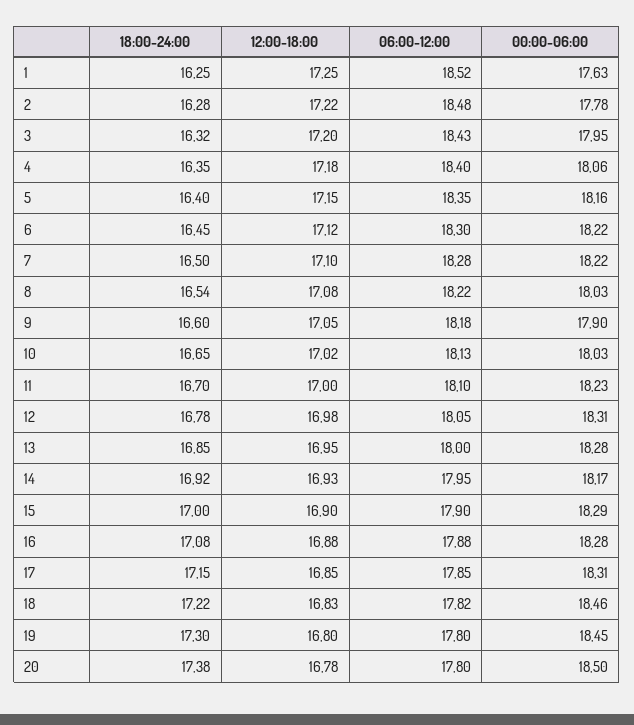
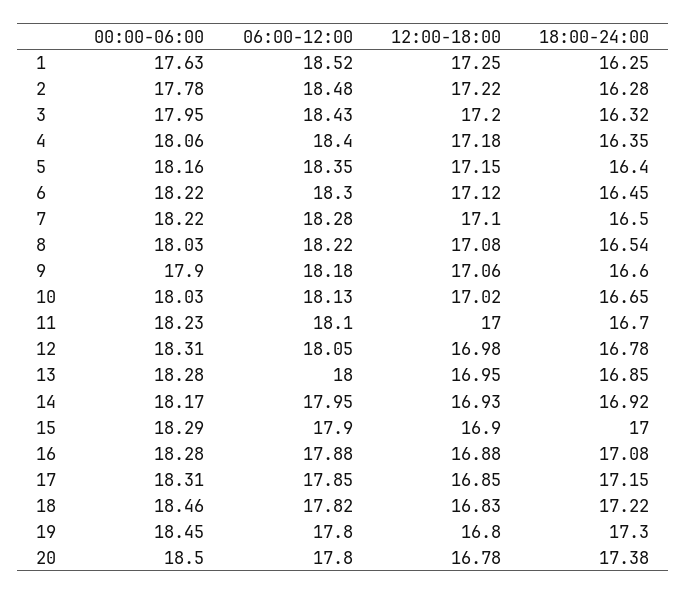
  {
    "18:00-24:00": {
      "1": 16.25,
      "2": 16.28,
      "3": 16.32,
      "4": 16.35,
      "5": 16.4,
      "6": 16.45,
      "7": 16.5,
      "8": 16.54,
      "9": 16.6,
      "10": 16.65,
      "11": 16.7,
      "12": 16.78,
      "13": 16.85,
      "14": 16.92,
      "15": 17,
      "16": 17.08,
      "17": 17.15,
      "18": 17.22,
      "19": 17.3,
      "20": 17.38
    },
    "12:00-18:00": {
      "1": 17.25,
      "2": 17.22,
      "3": 17.2,
      "4": 17.18,
      "5": 17.15,
      "6": 17.12,
      "7": 17.1,
      "8": 17.08,
-     "9": 17.05,
+     "9": 17.06,
      "10": 17.02,
      "11": 17,
      "12": 16.98,
      "13": 16.95,
      "14": 16.93,
      "15": 16.9,
      "16": 16.88,
      "17": 16.85,
      "18": 16.83,
      "19": 16.8,
      "20": 16.78
    },
    "06:00-12:00": {
      "1": 18.52,
      "2": 18.48,
      "3": 18.43,
      "4": 18.4,
      "5": 18.35,
      "6": 18.3,
      "7": 18.28,
      "8": 18.22,
      "9": 18.18,
      "10": 18.13,
      "11": 18.1,
      "12": 18.05,
      "13": 18,
      "14": 17.95,
      "15": 17.9,
      "16": 17.88,
      "17": 17.85,
      "18": 17.82,
      "19": 17.8,
      "20": 17.8
    },
    "00:00-06:00": {
      "1": 17.63,
      "2": 17.78,
      "3": 17.95,
      "4": 18.06,
      "5": 18.16,
      "6": 18.22,
      "7": 18.22,
      "8": 18.03,
      "9": 17.9,
      "10": 18.03,
      "11": 18.23,
      "12": 18.31,
      "13": 18.28,
      "14": 18.17,
      "15": 18.29,
      "16": 18.28,
      "17": 18.31,
      "18": 18.46,
      "19": 18.45,
      "20": 18.5
    }
  }

